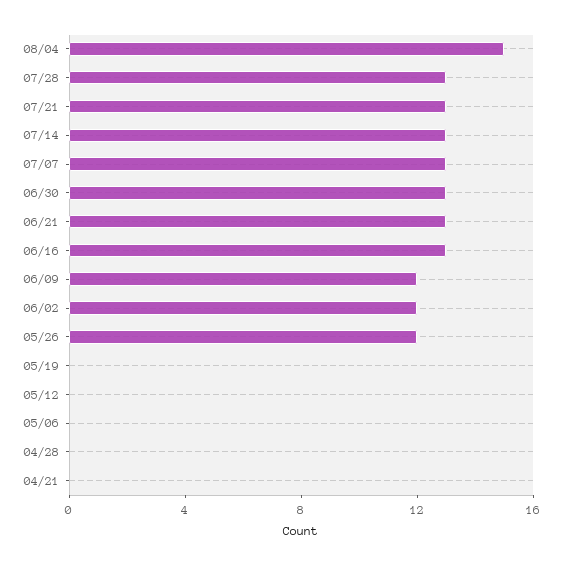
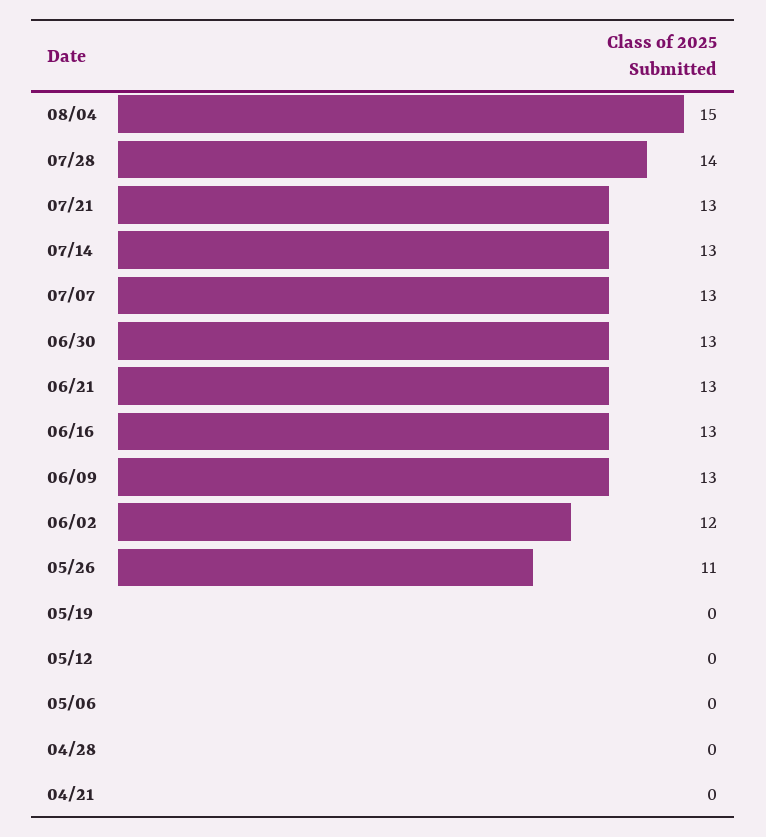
  {
    "08/04": 15,
-   "07/28": 13,
+   "07/28": 14,
    "07/21": 13,
    "07/14": 13,
    "07/07": 13,
    "06/30": 13,
    "06/21": 13,
    "06/16": 13,
-   "06/09": 12,
+   "06/09": 13,
    "06/02": 12,
-   "05/26": 12,
+   "05/26": 11,
    "05/19": 0,
    "05/12": 0,
    "05/06": 0,
    "04/28": 0,
    "04/21": 0
  }

